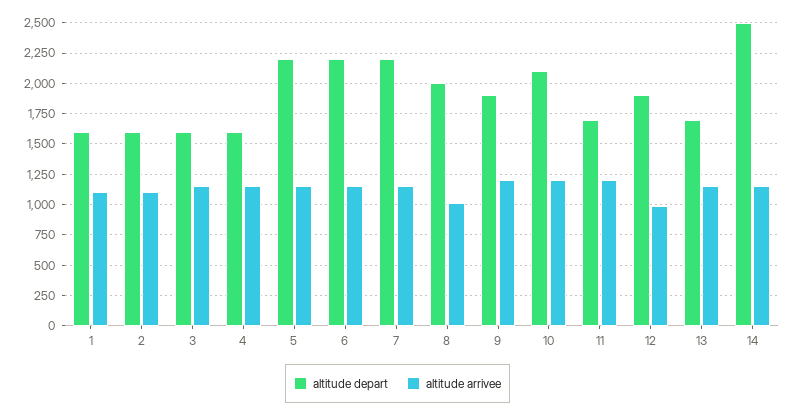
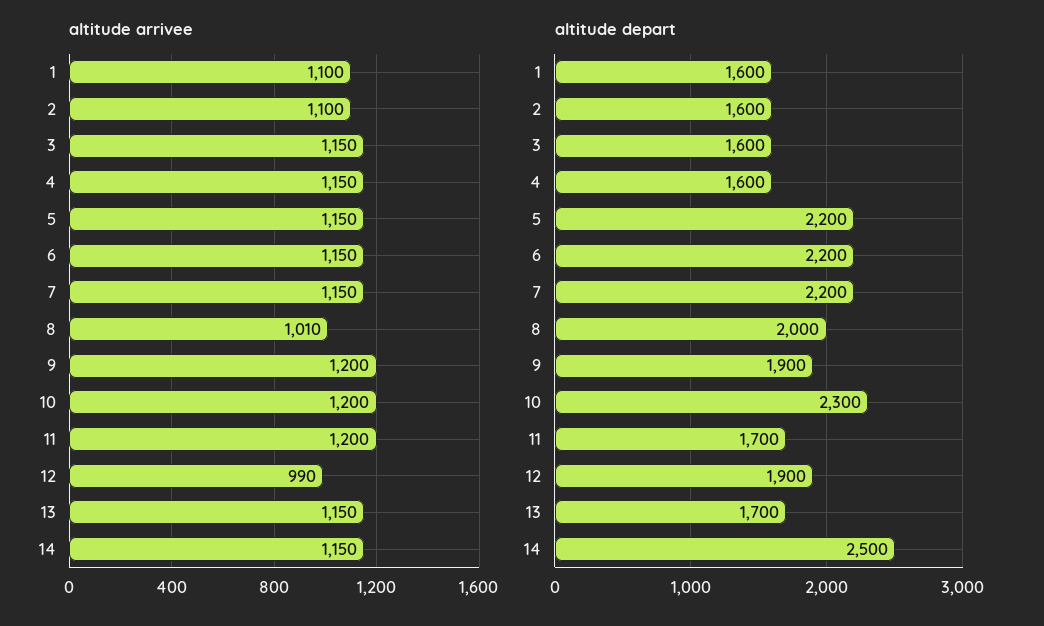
  {
    "altitude depart": {
      "1": 1600,
      "2": 1600,
      "3": 1600,
      "4": 1600,
      "5": 2200,
      "6": 2200,
      "7": 2200,
      "8": 2000,
      "9": 1900,
-     "10": 2100,
+     "10": 2300,
      "11": 1700,
      "12": 1900,
      "13": 1700,
      "14": 2500
    },
    "altitude arrivee": {
      "1": 1100,
      "2": 1100,
      "3": 1150,
      "4": 1150,
      "5": 1150,
      "6": 1150,
      "7": 1150,
      "8": 1010,
      "9": 1200,
      "10": 1200,
      "11": 1200,
      "12": 990,
      "13": 1150,
      "14": 1150
    }
  }

